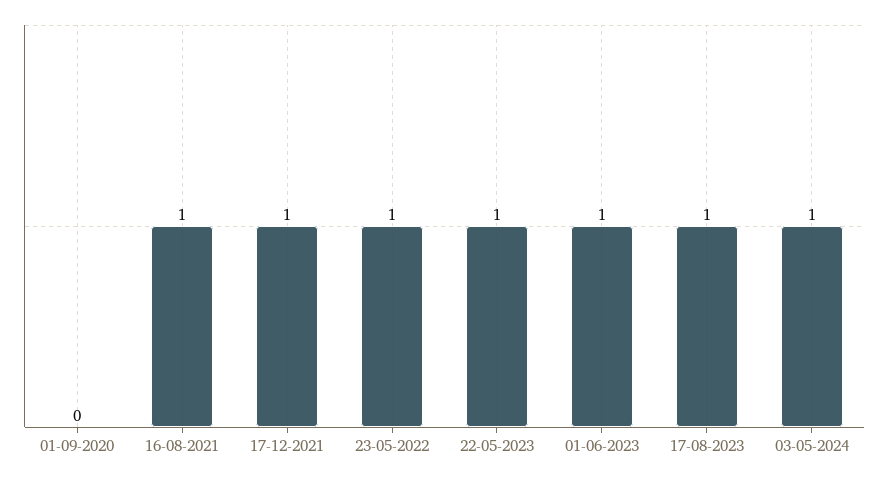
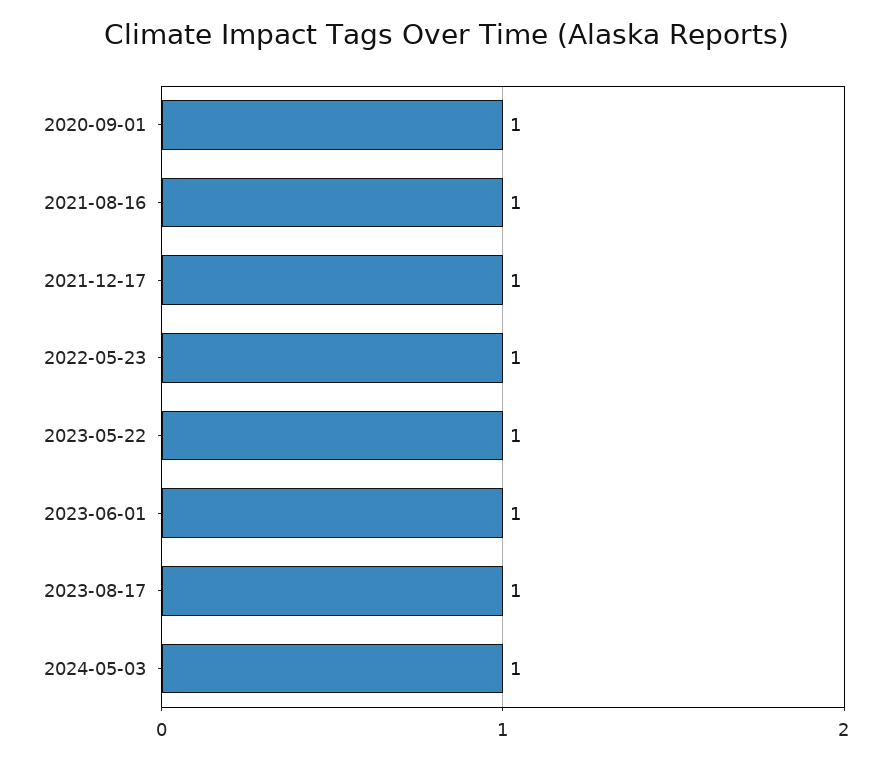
  {
-   "01-09-2020": 0,
+   "01-09-2020": 1,
    "16-08-2021": 1,
    "17-12-2021": 1,
    "23-05-2022": 1,
    "22-05-2023": 1,
    "01-06-2023": 1,
    "17-08-2023": 1,
    "03-05-2024": 1
  }

